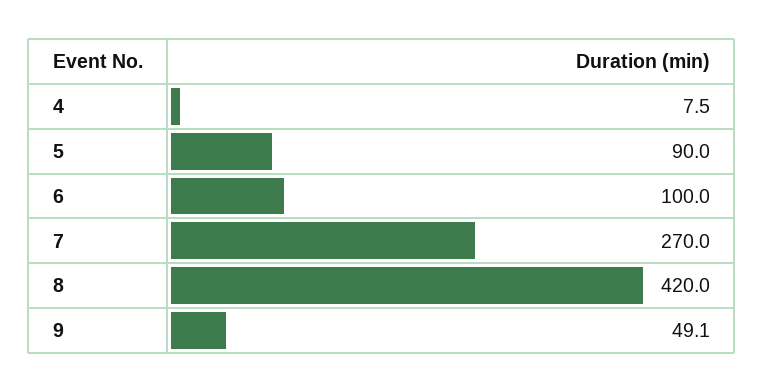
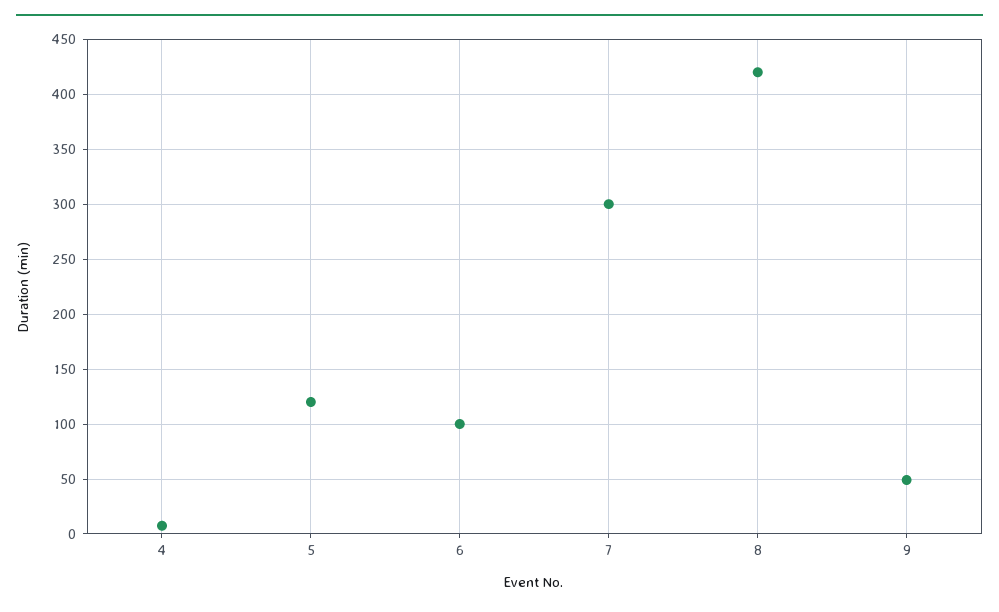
  {
    "4": 7.5,
-   "5": 90,
+   "5": 120,
    "6": 100,
-   "7": 270,
+   "7": 300,
    "8": 420,
    "9": 49.1
  }

